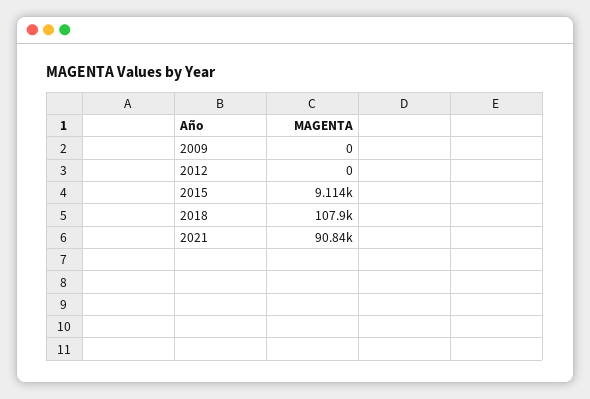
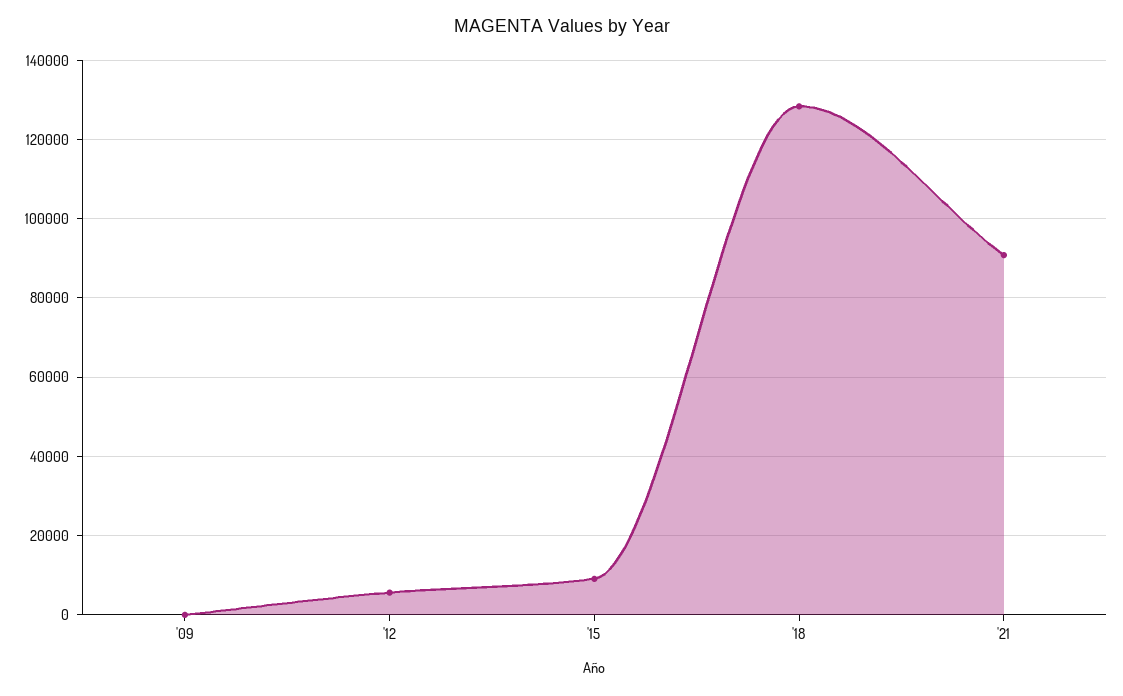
  {
    "2009": 0,
-   "2012": 0,
+   "2012": 6000,
    "2015": 9114,
-   "2018": 107900,
+   "2018": 128000,
    "2021": 90840
  }

